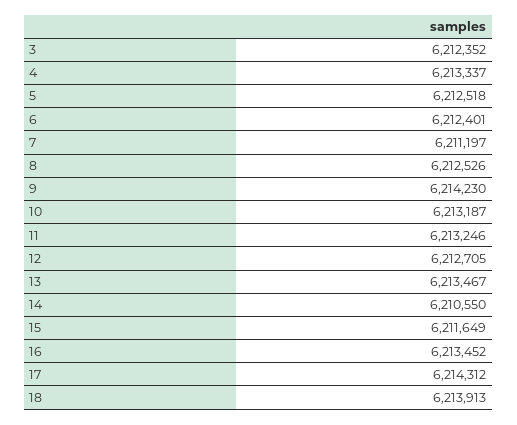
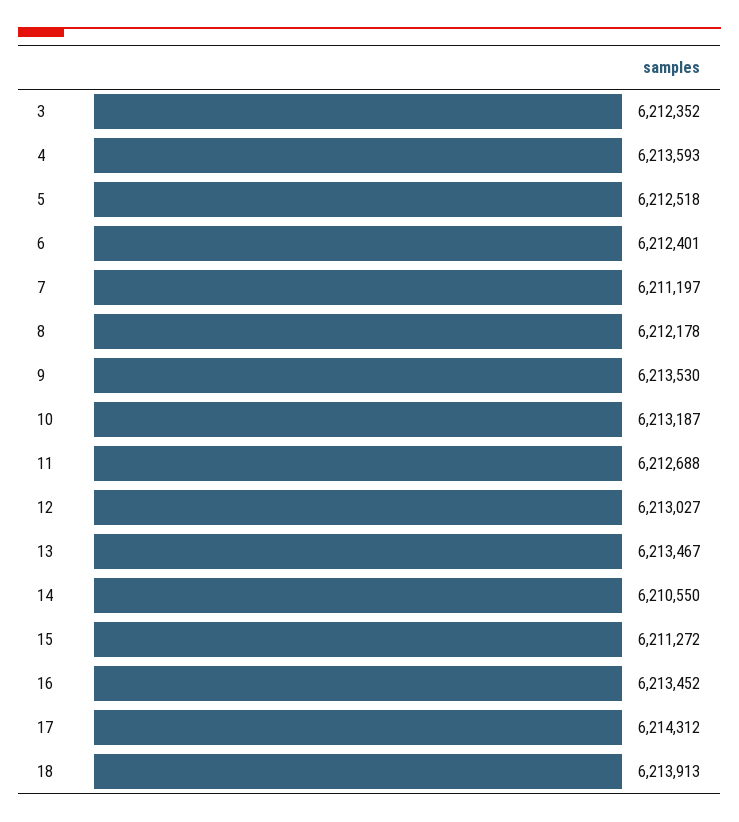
  {
    "3": 6212352,
-   "4": 6213337,
+   "4": 6213593,
    "5": 6212518,
    "6": 6212401,
    "7": 6211197,
-   "8": 6212526,
+   "8": 6212178,
-   "9": 6214230,
+   "9": 6213530,
    "10": 6213187,
-   "11": 6213246,
+   "11": 6212688,
-   "12": 6212705,
+   "12": 6213027,
    "13": 6213467,
    "14": 6210550,
-   "15": 6211649,
+   "15": 6211272,
    "16": 6213452,
    "17": 6214312,
    "18": 6213913
  }

